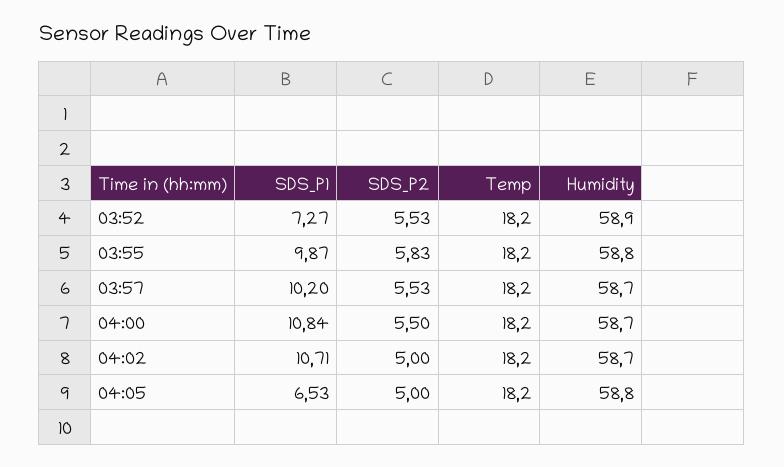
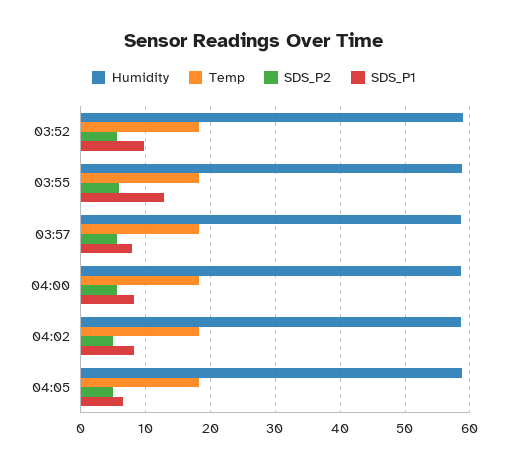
  {
    "SDS_P1": {
-     "03:52": 7.27,
+     "03:52": 10,
-     "03:55": 9.87,
+     "03:55": 13,
-     "03:57": 10.2,
+     "03:57": 8,
-     "04:00": 10.84,
+     "04:00": 8,
-     "04:02": 10.71,
+     "04:02": 8,
      "04:05": 6.53
    },
    "SDS_P2": {
      "03:52": 5.53,
      "03:55": 5.83,
      "03:57": 5.53,
      "04:00": 5.5,
      "04:02": 5,
      "04:05": 5
    },
    "Temp": {
      "03:52": 18.2,
      "03:55": 18.2,
      "03:57": 18.2,
      "04:00": 18.2,
      "04:02": 18.2,
      "04:05": 18.2
    },
    "Humidity": {
      "03:52": 58.9,
      "03:55": 58.8,
      "03:57": 58.7,
      "04:00": 58.7,
      "04:02": 58.7,
      "04:05": 58.8
    }
  }

